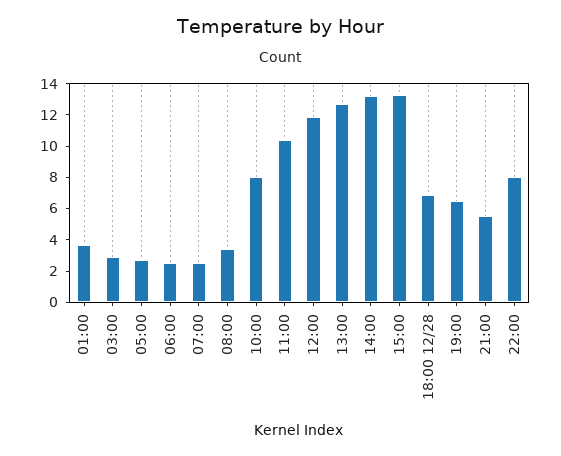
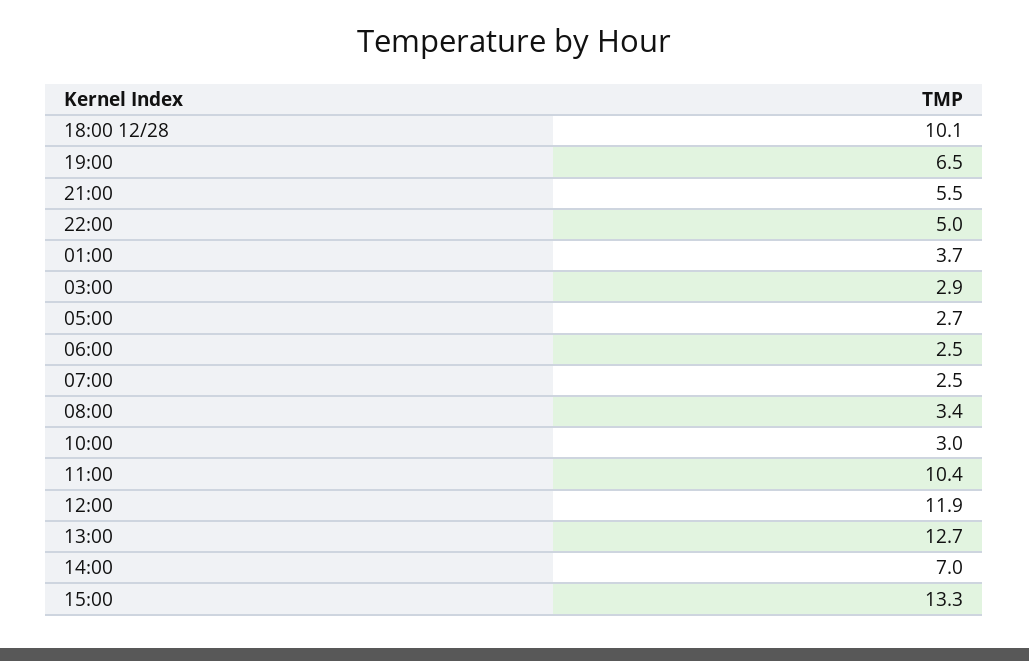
  {
    "01:00": 3.7,
    "03:00": 2.9,
    "05:00": 2.7,
    "06:00": 2.5,
    "07:00": 2.5,
    "08:00": 3.4,
-   "10:00": 8,
+   "10:00": 3,
    "11:00": 10.4,
    "12:00": 11.9,
    "13:00": 12.7,
-   "14:00": 13,
+   "14:00": 7,
    "15:00": 13.3,
-   "18:00 12/28": 7,
+   "18:00 12/28": 10.1,
    "19:00": 6.5,
    "21:00": 5.5,
-   "22:00": 8
+   "22:00": 5
  }

